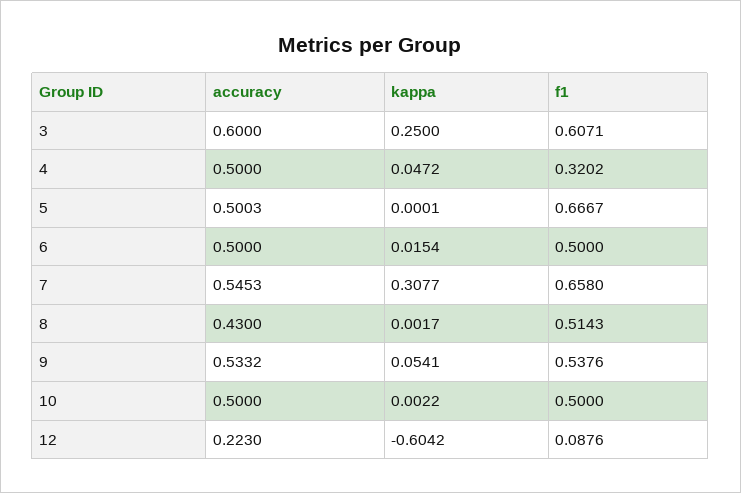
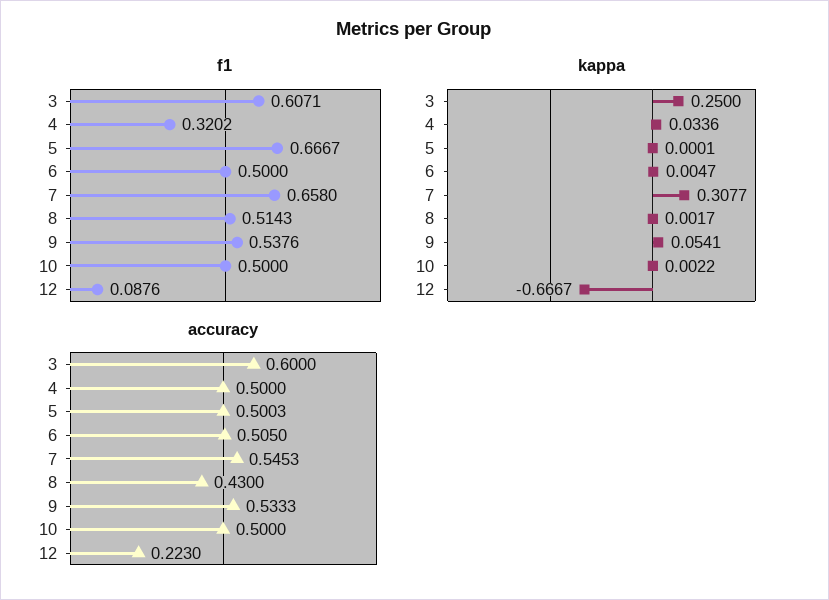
  {
    "accuracy": {
      "3": 0.6,
      "4": 0.5,
      "5": 0.5003,
-     "6": 0.5,
+     "6": 0.505,
      "7": 0.5453,
      "8": 0.43,
-     "9": 0.5332,
+     "9": 0.5333,
      "10": 0.5,
      "12": 0.223
    },
    "kappa": {
      "3": 0.25,
-     "4": 0.0472,
+     "4": 0.0336,
      "5": 0.0001,
-     "6": 0.0154,
+     "6": 0.0047,
      "7": 0.3077,
      "8": 0.0017,
      "9": 0.0541,
      "10": 0.0022,
-     "12": -0.6042
+     "12": -0.6667
    },
    "f1": {
      "3": 0.6071,
      "4": 0.3202,
      "5": 0.6667,
      "6": 0.5,
      "7": 0.658,
      "8": 0.5143,
      "9": 0.5376,
      "10": 0.5,
      "12": 0.0876
    }
  }

